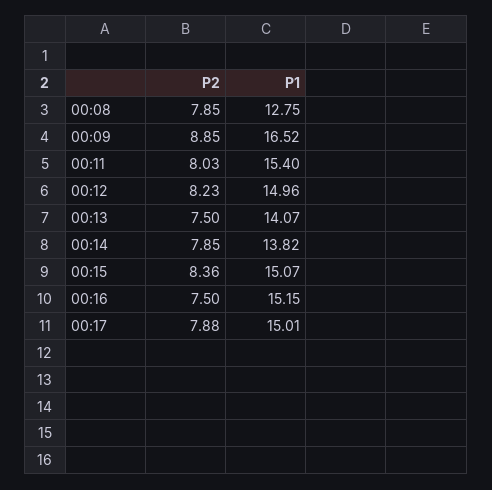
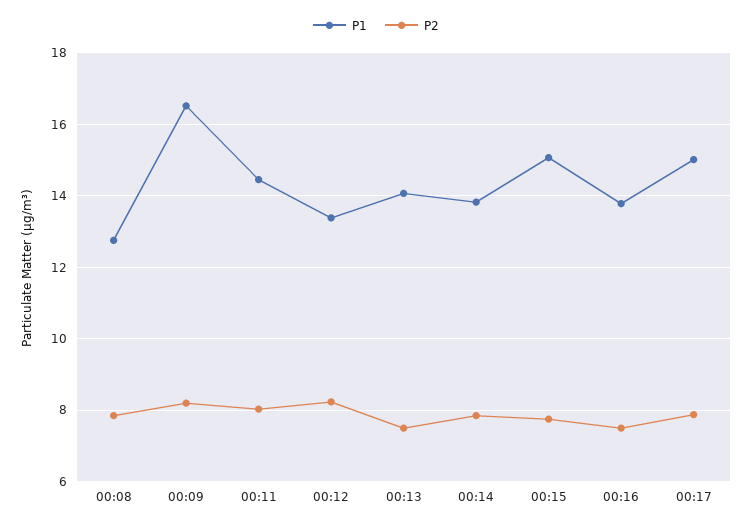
  {
    "P2": {
      "00:08": 7.85,
-     "00:09": 8.85,
+     "00:09": 8.2,
      "00:11": 8.03,
      "00:12": 8.23,
      "00:13": 7.5,
      "00:14": 7.85,
-     "00:15": 8.36,
+     "00:15": 7.8,
      "00:16": 7.5,
      "00:17": 7.88
    },
    "P1": {
      "00:08": 12.75,
      "00:09": 16.52,
-     "00:11": 15.4,
+     "00:11": 14.4,
-     "00:12": 14.96,
+     "00:12": 13.4,
      "00:13": 14.07,
      "00:14": 13.82,
      "00:15": 15.07,
-     "00:16": 15.15,
+     "00:16": 13.8,
      "00:17": 15.01
    }
  }

